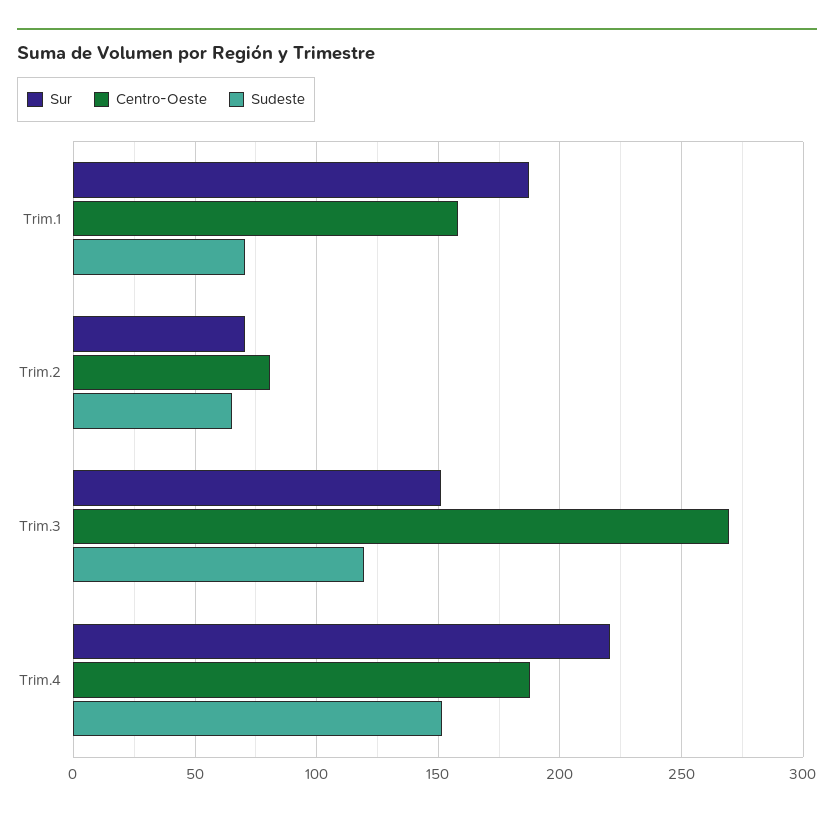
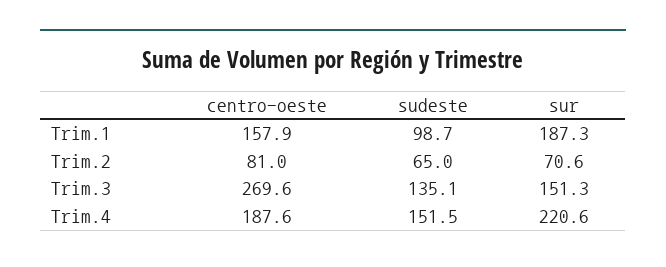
  {
    "Sur": {
      "Trim.1": 187.3,
      "Trim.2": 70.6,
      "Trim.3": 151.3,
      "Trim.4": 220.6
    },
    "Centro-Oeste": {
      "Trim.1": 157.9,
      "Trim.2": 81,
      "Trim.3": 269.6,
      "Trim.4": 187.6
    },
    "Sudeste": {
-     "Trim.1": 70,
+     "Trim.1": 98.7,
      "Trim.2": 65,
-     "Trim.3": 120,
+     "Trim.3": 135.1,
      "Trim.4": 151.5
    }
  }

